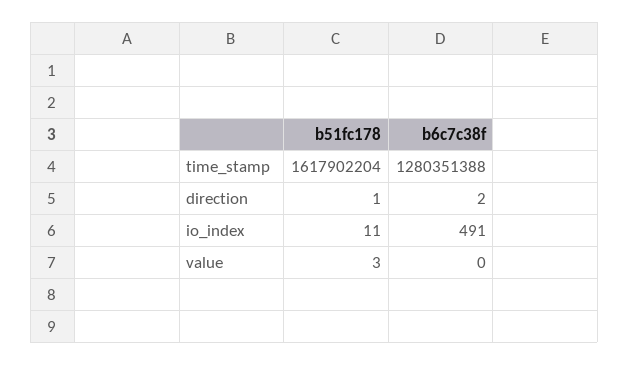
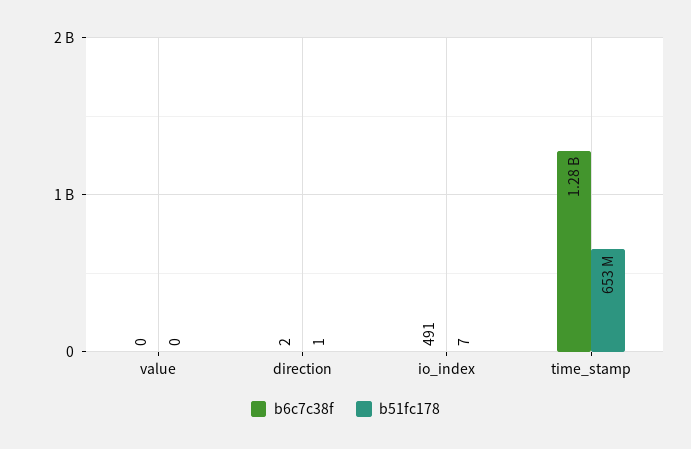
  {
    "b51fc178": {
-     "time_stamp": 1617902204,
+     "time_stamp": 653000000,
      "direction": 1,
-     "io_index": 11,
+     "io_index": 7,
-     "value": 3
+     "value": 0
    },
    "b6c7c38f": {
      "time_stamp": 1280351388,
      "direction": 2,
      "io_index": 491,
      "value": 0
    }
  }

